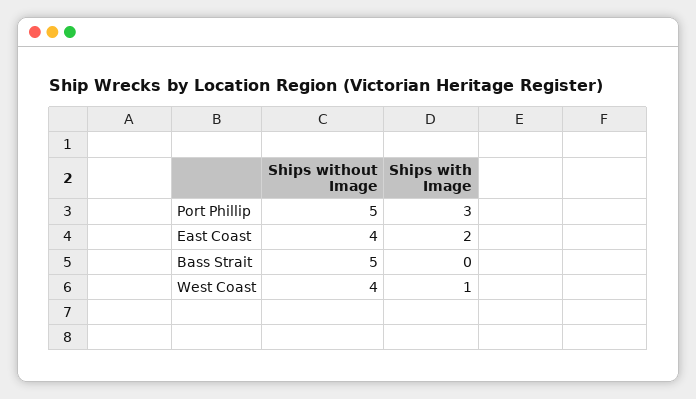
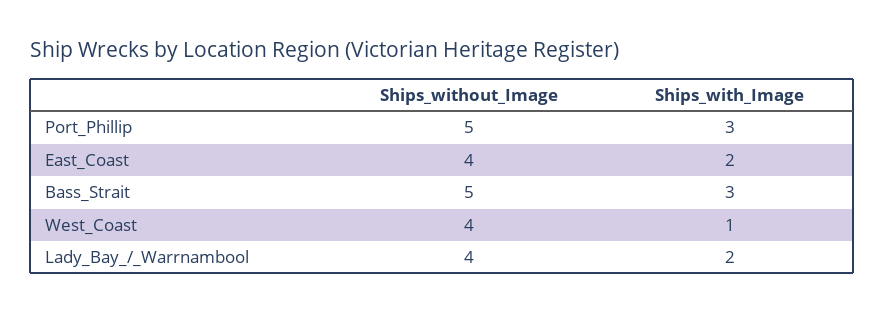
  {
    "Ships without Image": {
      "Port Phillip": 5,
      "East Coast": 4,
      "Bass Strait": 5,
-     "West Coast": 4
+     "West Coast": 4,
+     "Lady_Bay_/_Warrnambool": 4
    },
    "Ships with Image": {
      "Port Phillip": 3,
      "East Coast": 2,
-     "Bass Strait": 0,
+     "Bass Strait": 3,
-     "West Coast": 1
+     "West Coast": 1,
+     "Lady_Bay_/_Warrnambool": 2
    }
  }

